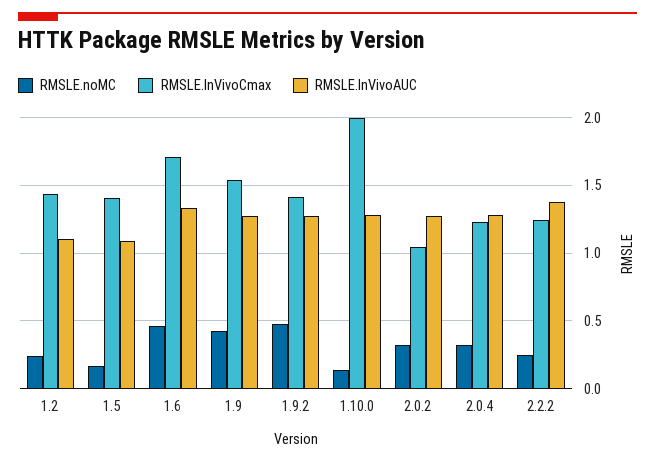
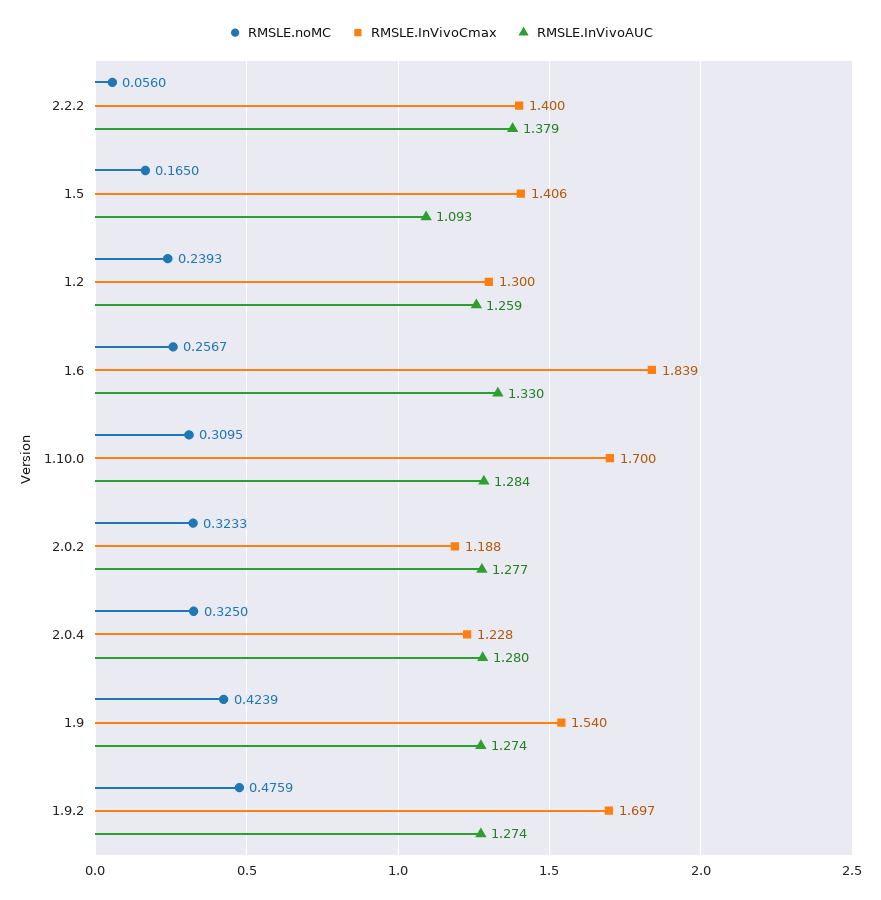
  {
    "RMSLE.noMC": {
      "1.2": 0.2393,
      "1.5": 0.165,
-     "1.6": 0.45,
+     "1.6": 0.2567,
      "1.9": 0.4239,
      "1.9.2": 0.4759,
-     "1.10.0": 0.15,
+     "1.10.0": 0.3095,
      "2.0.2": 0.3233,
      "2.0.4": 0.325,
-     "2.2.2": 0.25
+     "2.2.2": 0.056
    },
    "RMSLE.InVivoCmax": {
-     "1.2": 1.45,
+     "1.2": 1.3,
      "1.5": 1.406,
-     "1.6": 1.7,
+     "1.6": 1.839,
      "1.9": 1.54,
-     "1.9.2": 1.4,
+     "1.9.2": 1.697,
-     "1.10.0": 2,
+     "1.10.0": 1.7,
-     "2.0.2": 1.05,
+     "2.0.2": 1.188,
      "2.0.4": 1.228,
-     "2.2.2": 1.25
+     "2.2.2": 1.4
    },
    "RMSLE.InVivoAUC": {
-     "1.2": 1.1,
+     "1.2": 1.259,
      "1.5": 1.093,
      "1.6": 1.33,
      "1.9": 1.274,
      "1.9.2": 1.274,
      "1.10.0": 1.284,
      "2.0.2": 1.277,
      "2.0.4": 1.28,
      "2.2.2": 1.379
    }
  }

